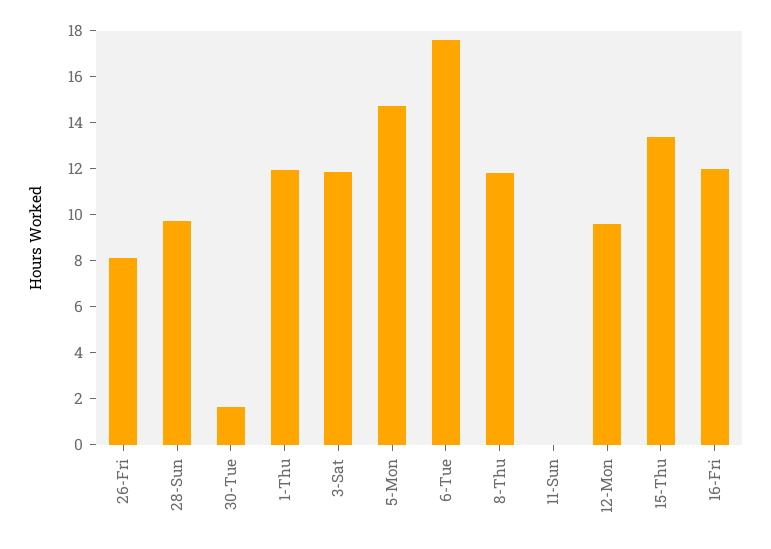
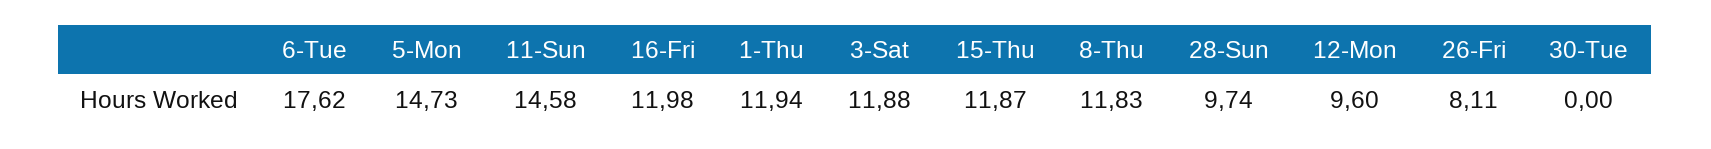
  {
    "26-Fri": 8.11,
    "28-Sun": 9.74,
-   "30-Tue": 1.5,
+   "30-Tue": 0,
    "1-Thu": 11.94,
    "3-Sat": 11.88,
    "5-Mon": 14.73,
    "6-Tue": 17.62,
    "8-Thu": 11.83,
-   "11-Sun": 0,
+   "11-Sun": 14.58,
    "12-Mon": 9.6,
-   "15-Thu": 13.5,
+   "15-Thu": 11.87,
    "16-Fri": 11.98
  }

